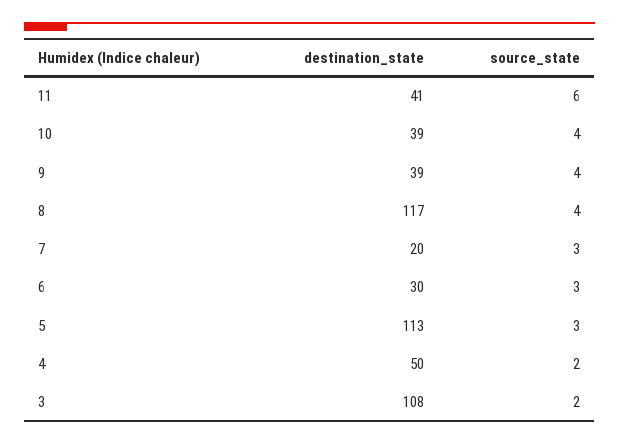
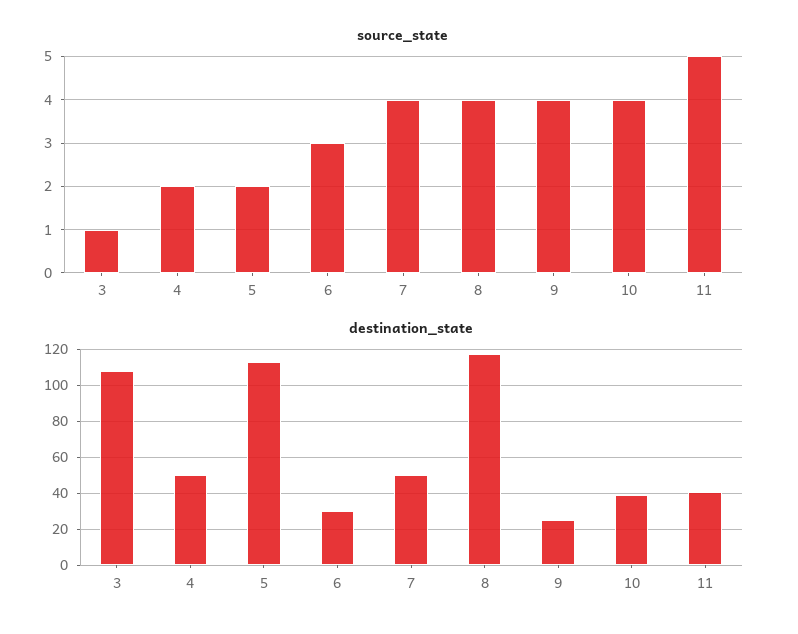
  {
    "destination_state": {
      "11": 41,
      "10": 39,
-     "9": 39,
+     "9": 25,
      "8": 117,
-     "7": 20,
+     "7": 50,
      "6": 30,
      "5": 113,
      "4": 50,
      "3": 108
    },
    "source_state": {
-     "11": 6,
+     "11": 5,
      "10": 4,
      "9": 4,
      "8": 4,
-     "7": 3,
+     "7": 4,
      "6": 3,
-     "5": 3,
+     "5": 2,
      "4": 2,
-     "3": 2
+     "3": 1
    }
  }

